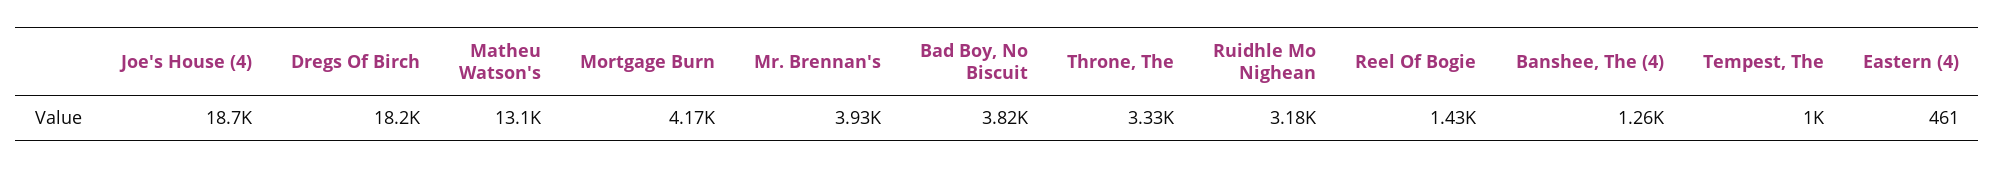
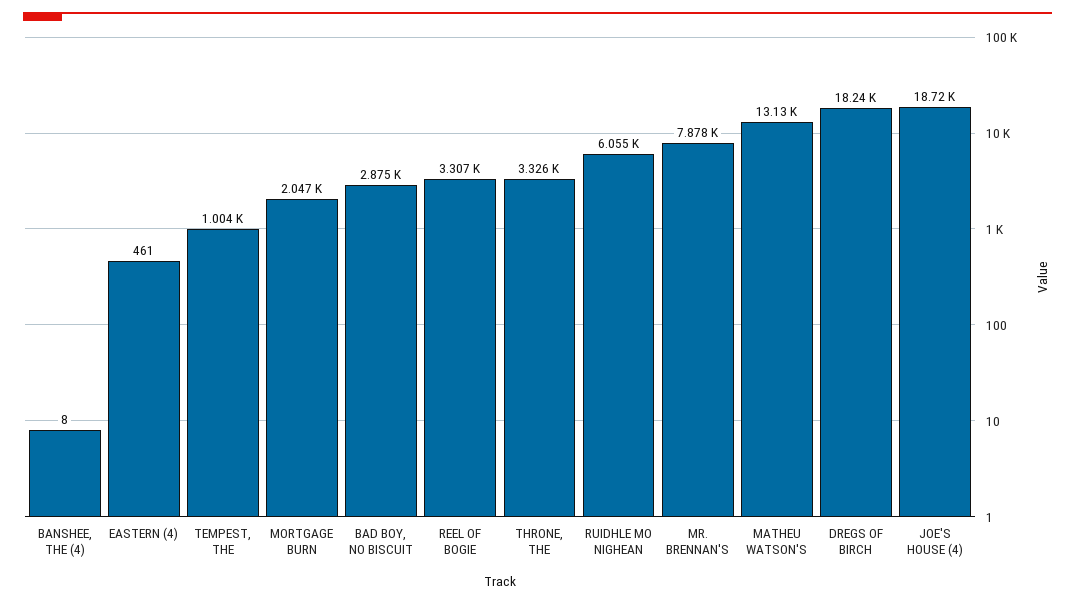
  {
    "Joe's House (4)": 18720,
    "Dregs Of Birch": 18240,
    "Matheu Watson's": 13130,
-   "Mortgage Burn": 4170,
+   "Mortgage Burn": 2047,
-   "Mr. Brennan's": 3930,
+   "Mr. Brennan's": 7878,
-   "Bad Boy, No Biscuit": 3820,
+   "Bad Boy, No Biscuit": 2875,
    "Throne, The": 3326,
-   "Ruidhle Mo Nighean": 3180,
+   "Ruidhle Mo Nighean": 6055,
-   "Reel Of Bogie": 1430,
+   "Reel Of Bogie": 3307,
-   "Banshee, The (4)": 1260,
+   "Banshee, The (4)": 8,
    "Tempest, The": 1004,
    "Eastern (4)": 461
  }

